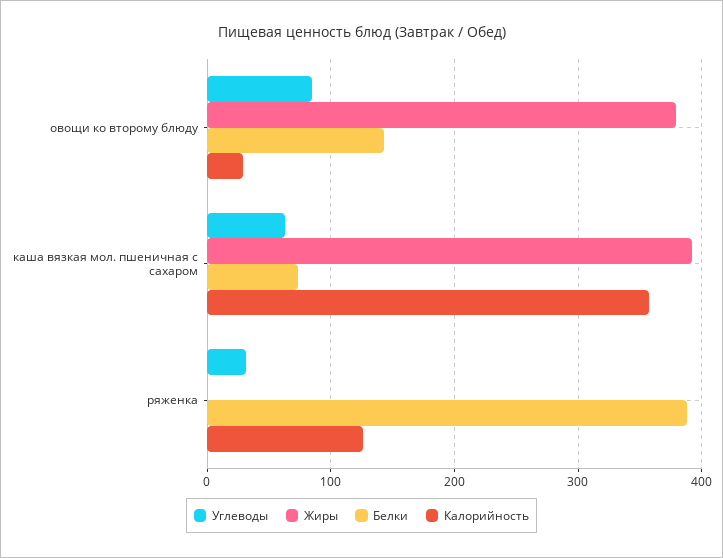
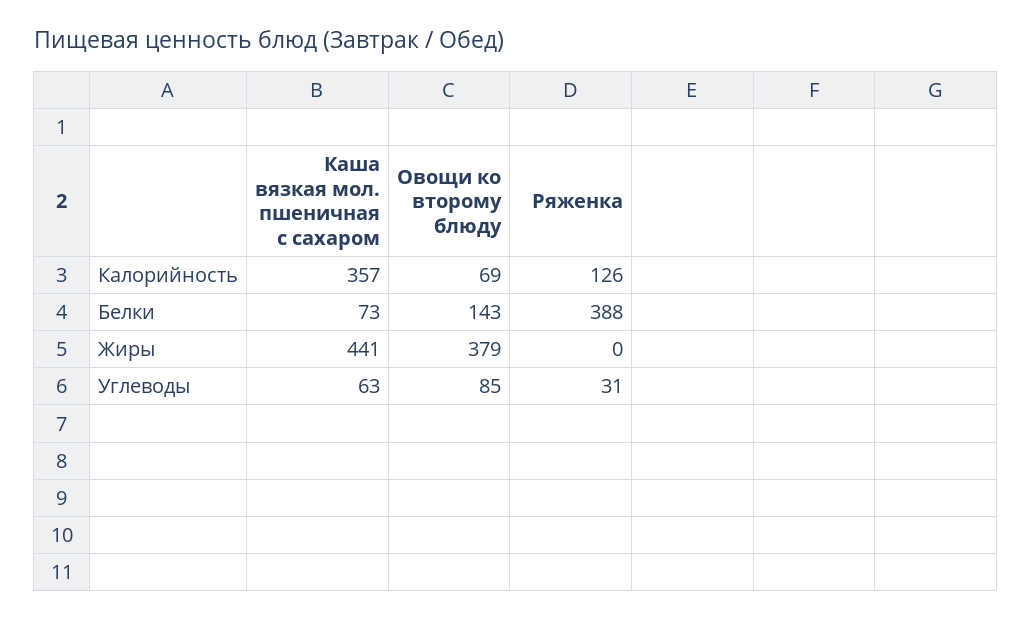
  {
    "Углеводы": {
      "овощи ко второму блюду": 85,
      "каша вязкая мол. пшеничная с сахаром": 63,
      "ряженка": 31
    },
    "Жиры": {
      "овощи ко второму блюду": 379,
-     "каша вязкая мол. пшеничная с сахаром": 390,
+     "каша вязкая мол. пшеничная с сахаром": 441,
      "ряженка": 0
    },
    "Белки": {
      "овощи ко второму блюду": 143,
      "каша вязкая мол. пшеничная с сахаром": 73,
      "ряженка": 388
    },
    "Калорийность": {
-     "овощи ко второму блюду": 30,
+     "овощи ко второму блюду": 69,
      "каша вязкая мол. пшеничная с сахаром": 357,
      "ряженка": 126
    }
  }

